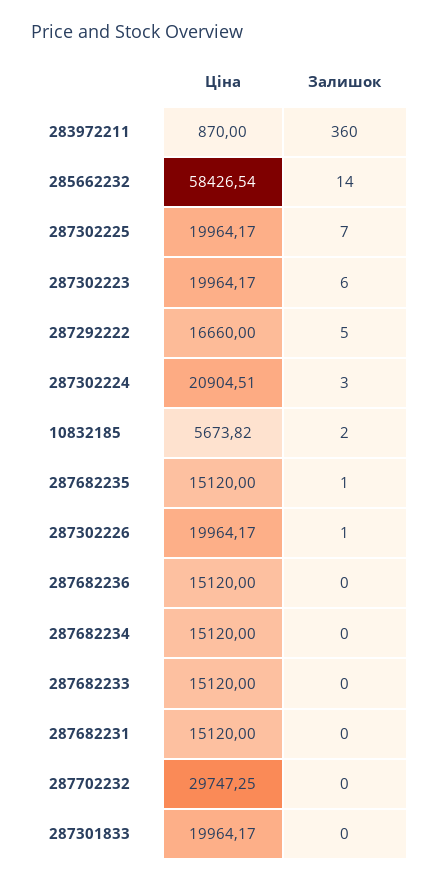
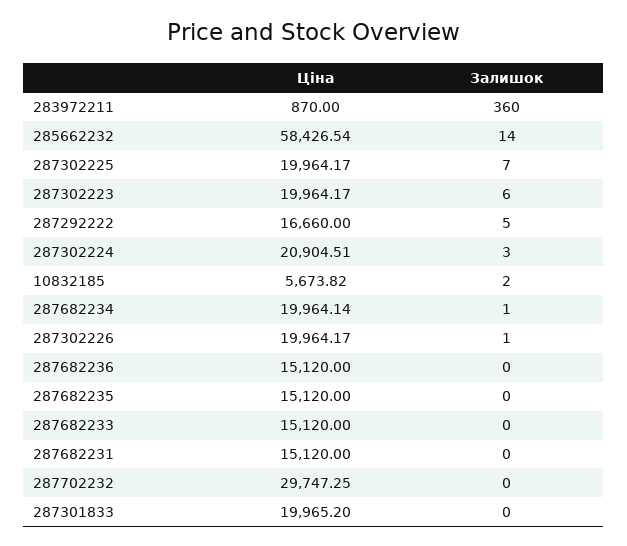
  {
    "Ціна": {
      "283972211": 870,
      "285662232": 58426.54,
      "287302225": 19964.17,
      "287302223": 19964.17,
      "287292222": 16660,
      "287302224": 20904.51,
      "10832185": 5673.82,
      "287682235": 15120,
      "287302226": 19964.17,
      "287682236": 15120,
-     "287682234": 15120,
+     "287682234": 19964.14,
      "287682233": 15120,
      "287682231": 15120,
      "287702232": 29747.25,
-     "287301833": 19964.17
+     "287301833": 19965.2
    },
    "Залишок": {
      "283972211": 360,
      "285662232": 14,
      "287302225": 7,
      "287302223": 6,
      "287292222": 5,
      "287302224": 3,
      "10832185": 2,
-     "287682235": 1,
+     "287682235": 0,
      "287302226": 1,
      "287682236": 0,
-     "287682234": 0,
+     "287682234": 1,
      "287682233": 0,
      "287682231": 0,
      "287702232": 0,
      "287301833": 0
    }
  }

